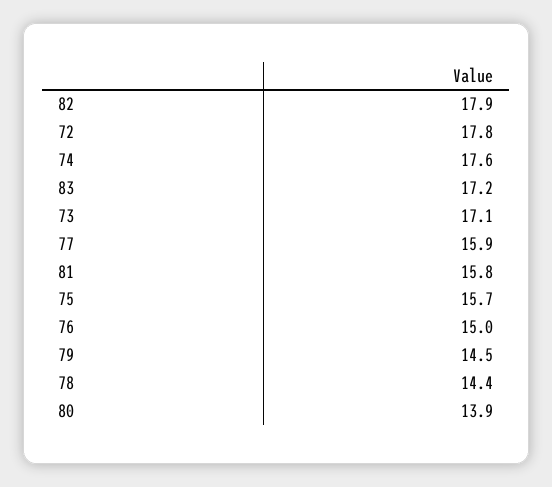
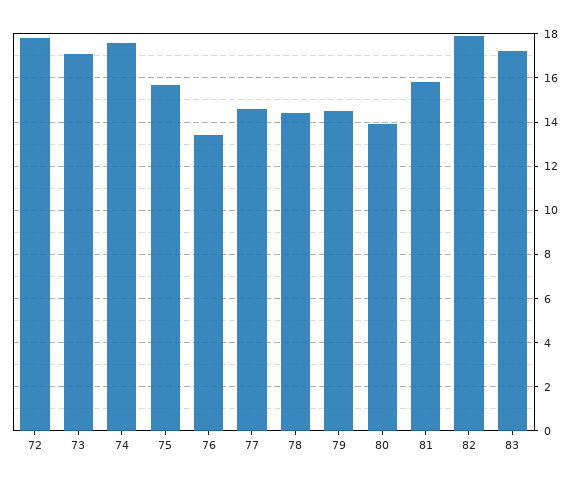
  {
    "82": 17.9,
    "72": 17.8,
    "74": 17.6,
    "83": 17.2,
    "73": 17.1,
-   "77": 15.9,
+   "77": 14.5,
    "81": 15.8,
    "75": 15.7,
-   "76": 15,
+   "76": 13.5,
    "79": 14.5,
    "78": 14.4,
    "80": 13.9
  }

